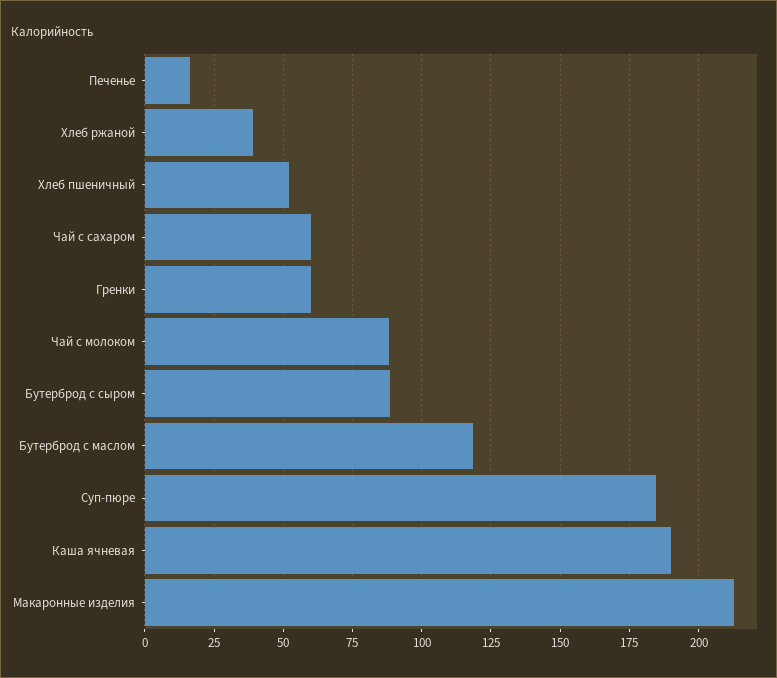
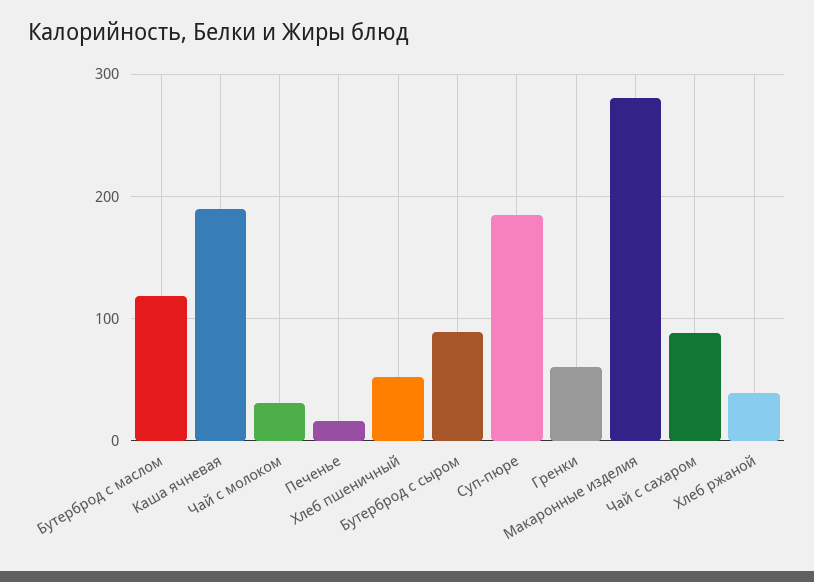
  {
    "Печенье": 17.5,
    "Хлеб ржаной": 40,
    "Хлеб пшеничный": 52.5,
-   "Чай с сахаром": 60,
+   "Чай с сахаром": 90,
    "Гренки": 60,
-   "Чай с молоком": 87.5,
+   "Чай с молоком": 30,
    "Бутерброд с сыром": 87.5,
    "Бутерброд с маслом": 117.5,
    "Суп-пюре": 185,
    "Каша ячневая": 190,
-   "Макаронные изделия": 212.5
+   "Макаронные изделия": 280
  }

